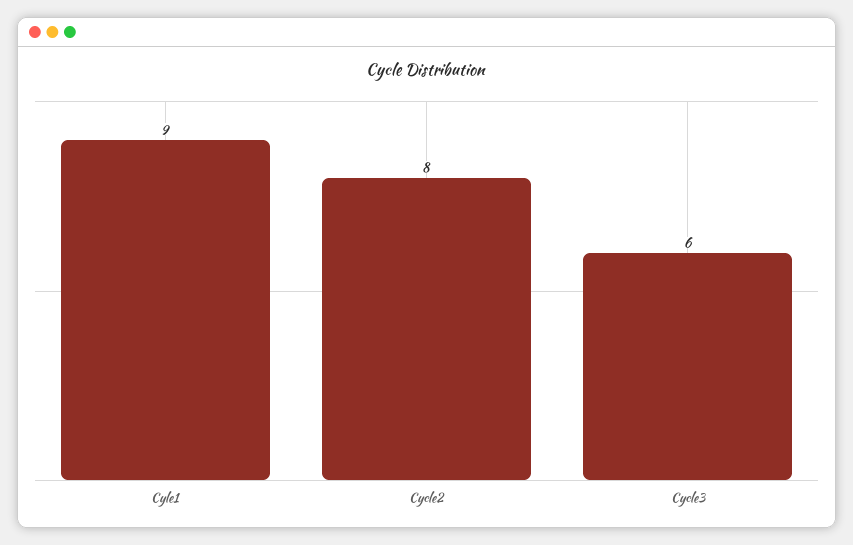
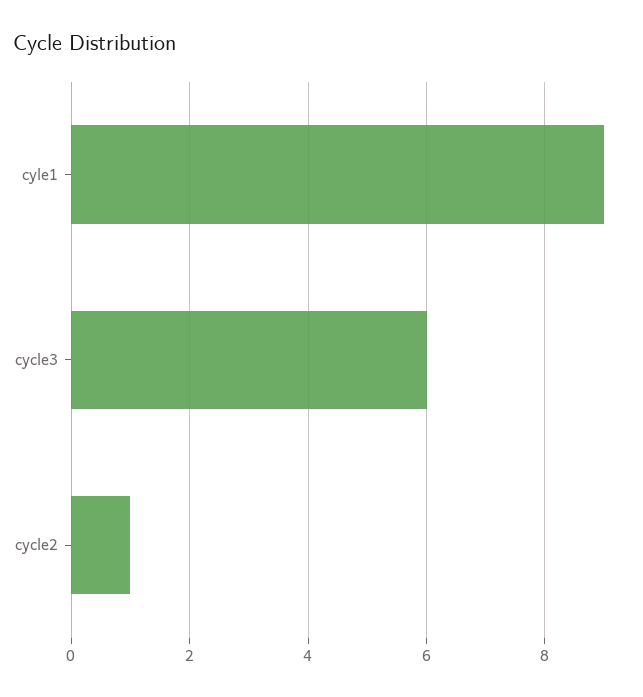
  {
    "Cyle1": 9,
-   "Cycle2": 8,
+   "Cycle2": 1,
    "Cycle3": 6
  }

